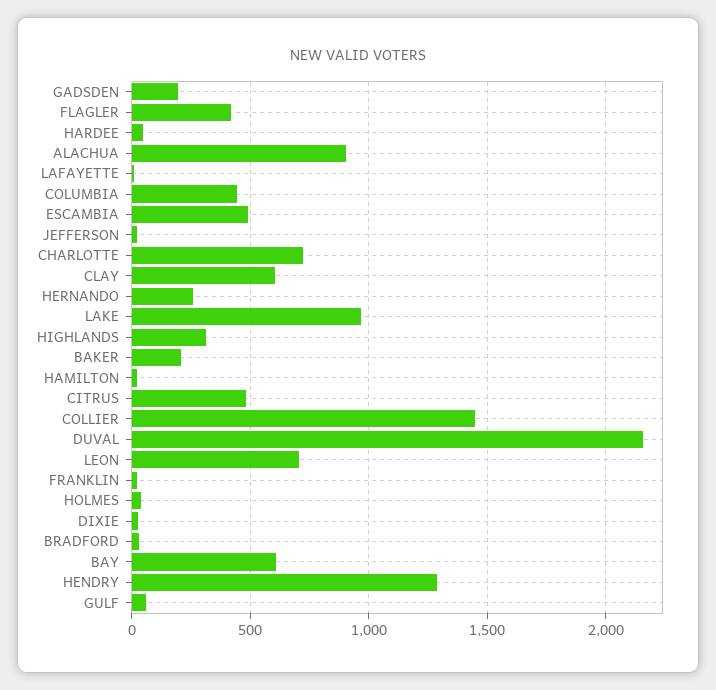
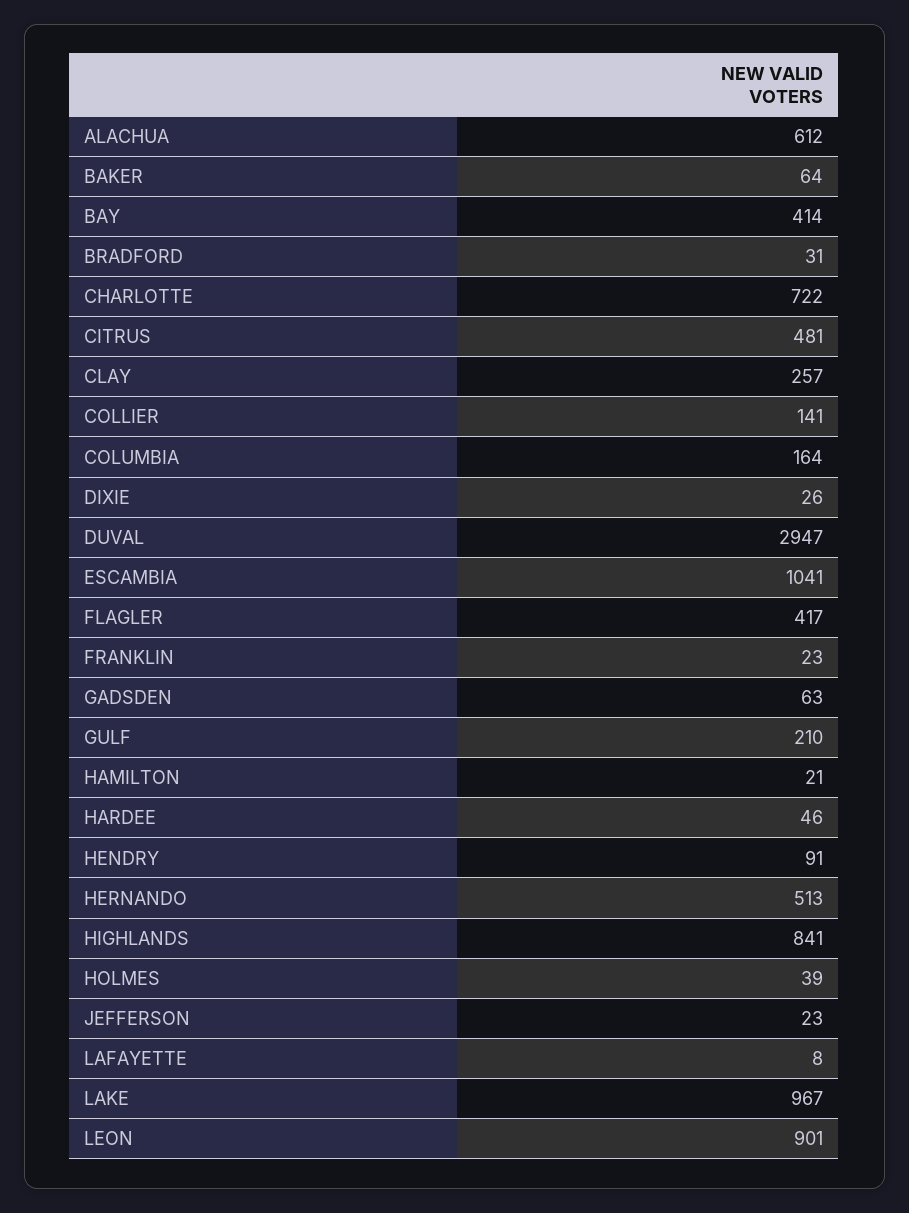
  {
-   "GADSDEN": 200,
+   "GADSDEN": 63,
    "FLAGLER": 417,
    "HARDEE": 46,
-   "ALACHUA": 900,
+   "ALACHUA": 612,
    "LAFAYETTE": 8,
-   "COLUMBIA": 450,
+   "COLUMBIA": 164,
-   "ESCAMBIA": 500,
+   "ESCAMBIA": 1041,
    "JEFFERSON": 23,
    "CHARLOTTE": 722,
-   "CLAY": 600,
+   "CLAY": 257,
-   "HERNANDO": 250,
+   "HERNANDO": 513,
    "LAKE": 967,
-   "HIGHLANDS": 300,
+   "HIGHLANDS": 841,
-   "BAKER": 200,
+   "BAKER": 64,
    "HAMILTON": 21,
    "CITRUS": 481,
-   "COLLIER": 1450,
+   "COLLIER": 141,
-   "DUVAL": 2150,
+   "DUVAL": 2947,
-   "LEON": 700,
+   "LEON": 901,
    "FRANKLIN": 23,
    "HOLMES": 39,
    "DIXIE": 26,
    "BRADFORD": 31,
-   "BAY": 600,
+   "BAY": 414,
-   "HENDRY": 1300,
+   "HENDRY": 91,
-   "GULF": 50
+   "GULF": 210
  }

